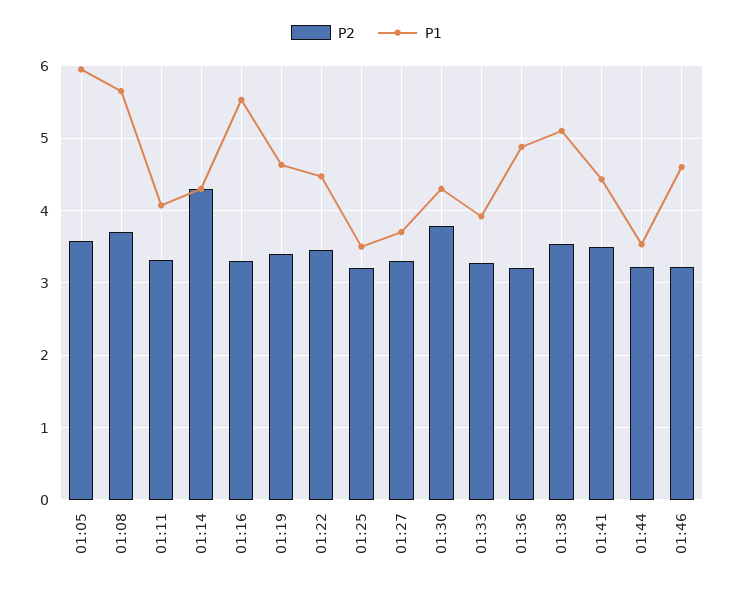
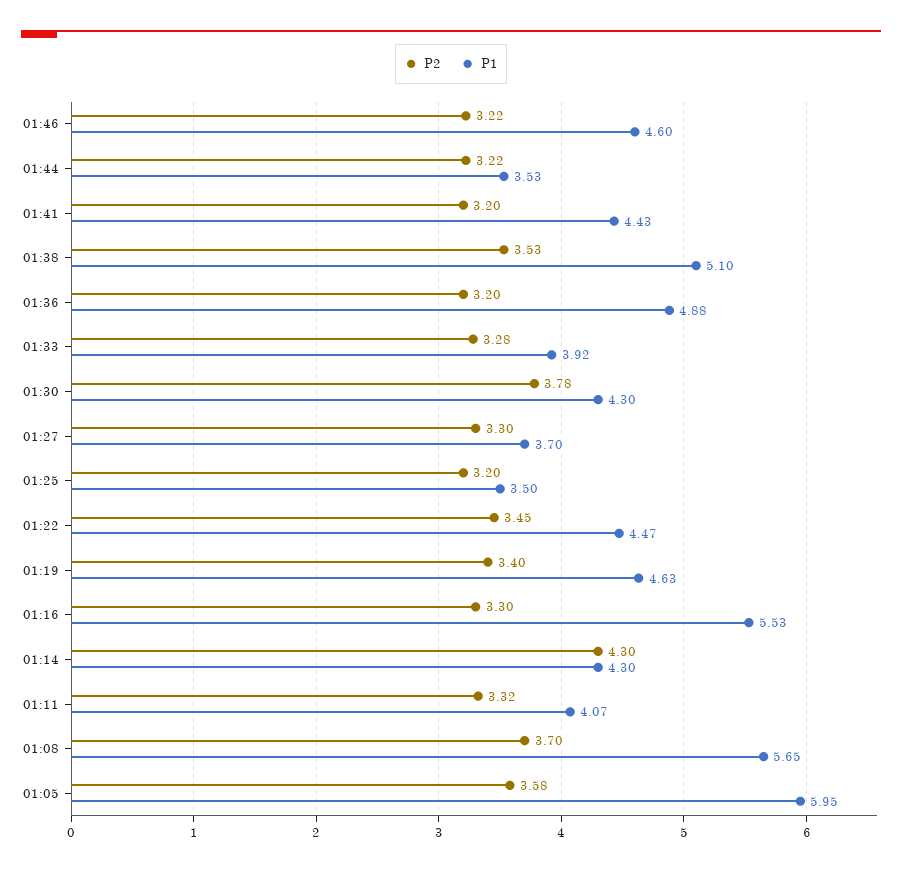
  {
    "P2": {
      "01:05": 3.58,
      "01:08": 3.7,
      "01:11": 3.32,
      "01:14": 4.3,
      "01:16": 3.3,
      "01:19": 3.4,
      "01:22": 3.45,
      "01:25": 3.2,
      "01:27": 3.3,
      "01:30": 3.78,
      "01:33": 3.28,
      "01:36": 3.2,
      "01:38": 3.53,
-     "01:41": 3.5,
+     "01:41": 3.2,
      "01:44": 3.22,
      "01:46": 3.22
    },
    "P1": {
      "01:05": 5.95,
      "01:08": 5.65,
      "01:11": 4.07,
      "01:14": 4.3,
      "01:16": 5.53,
      "01:19": 4.63,
      "01:22": 4.47,
      "01:25": 3.5,
      "01:27": 3.7,
      "01:30": 4.3,
      "01:33": 3.92,
      "01:36": 4.88,
      "01:38": 5.1,
      "01:41": 4.43,
      "01:44": 3.53,
      "01:46": 4.6
    }
  }

